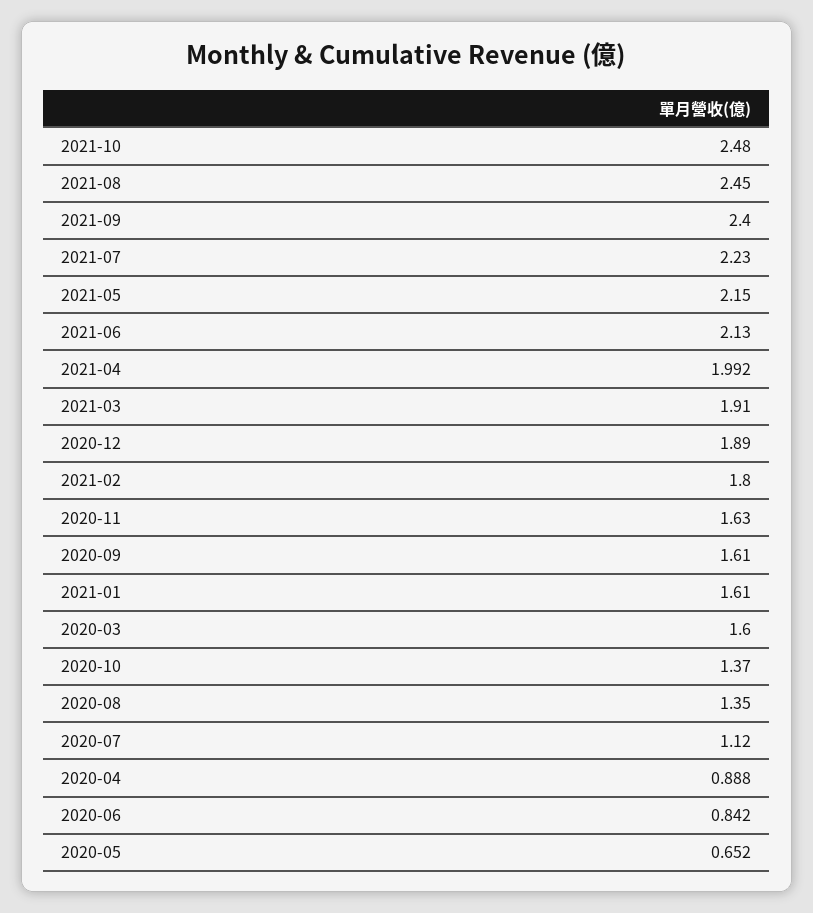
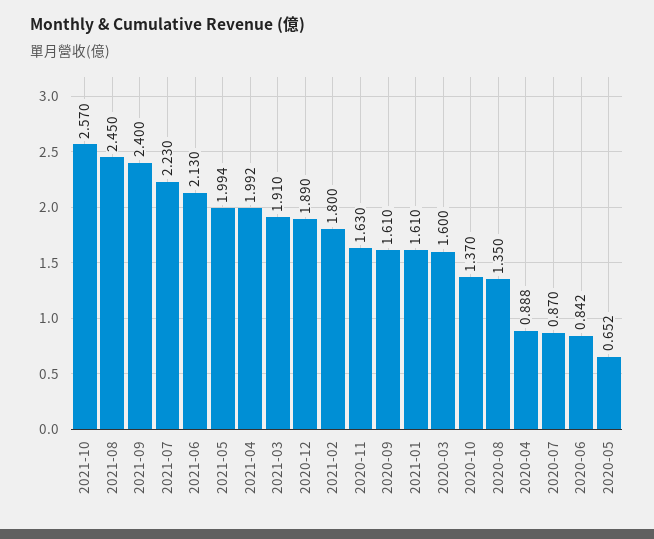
  {
-   "2021-10": 2.48,
+   "2021-10": 2.57,
    "2021-08": 2.45,
    "2021-09": 2.4,
    "2021-07": 2.23,
-   "2021-05": 2.15,
+   "2021-05": 1.994,
    "2021-06": 2.13,
    "2021-04": 1.992,
    "2021-03": 1.91,
    "2020-12": 1.89,
    "2021-02": 1.8,
    "2020-11": 1.63,
    "2020-09": 1.61,
    "2021-01": 1.61,
    "2020-03": 1.6,
    "2020-10": 1.37,
    "2020-08": 1.35,
-   "2020-07": 1.12,
+   "2020-07": 0.87,
    "2020-04": 0.888,
    "2020-06": 0.842,
    "2020-05": 0.652
  }

